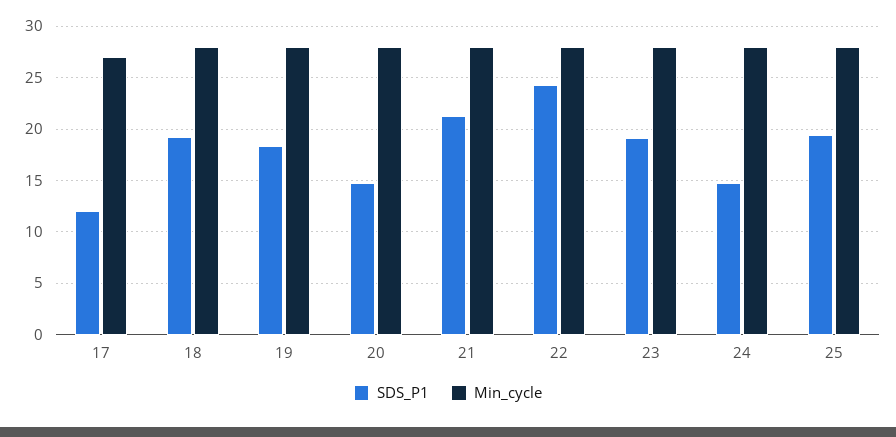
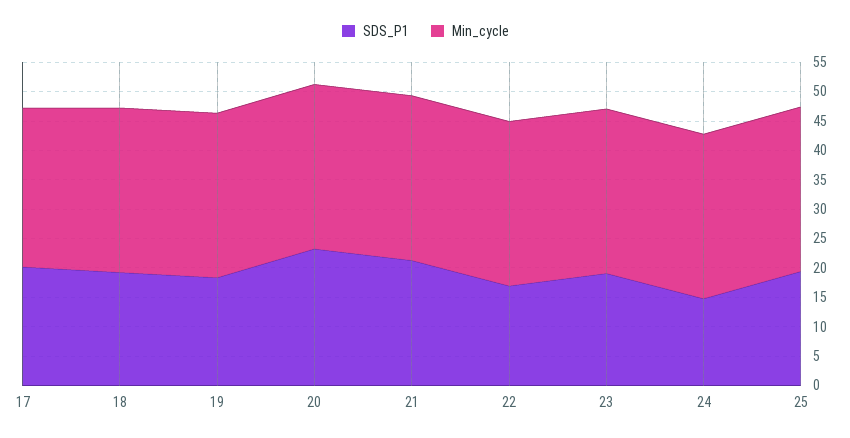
  {
    "SDS_P1": {
-     "17": 12,
+     "17": 20,
      "18": 19,
      "19": 18,
-     "20": 15,
+     "20": 22.5,
      "21": 21,
-     "22": 24,
+     "22": 17.5,
      "23": 19,
      "24": 15,
      "25": 19
    },
    "Min_cycle": {
      "17": 27,
      "18": 28,
      "19": 28,
      "20": 28,
      "21": 28,
      "22": 28,
      "23": 28,
      "24": 28,
      "25": 28
    }
  }

